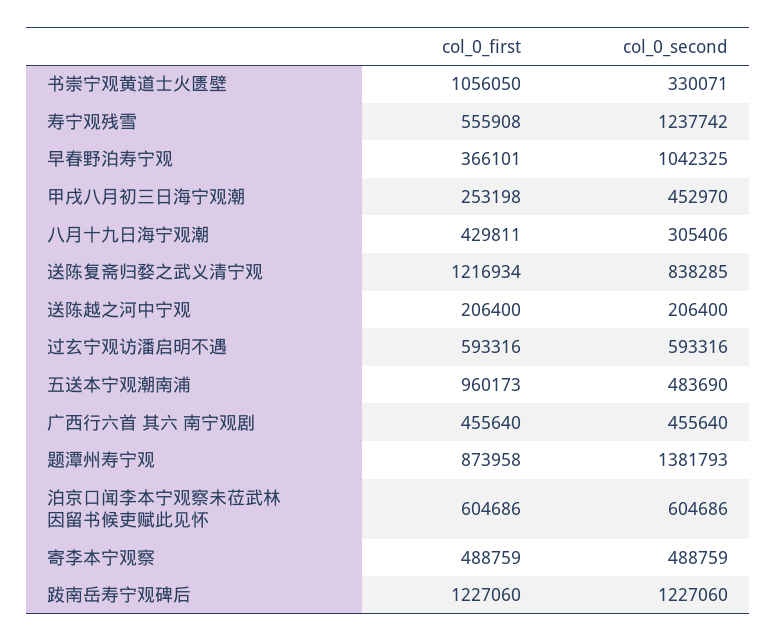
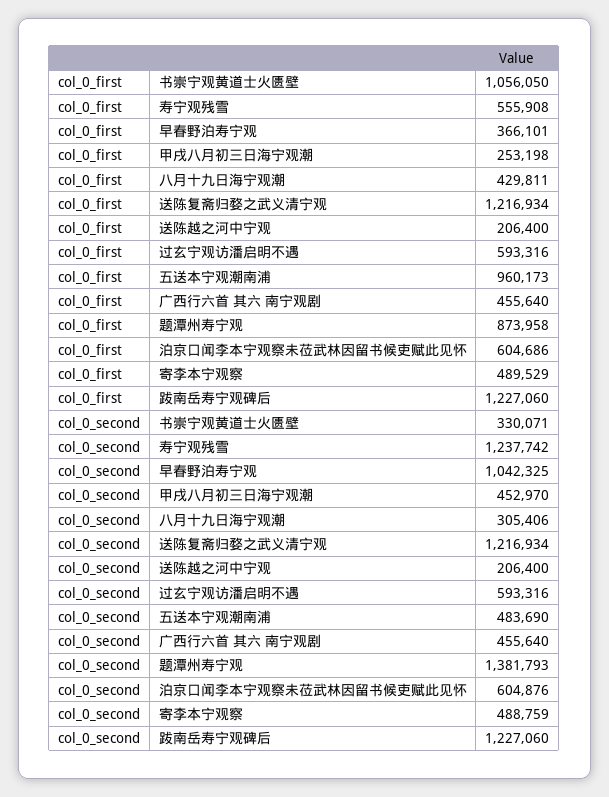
  {
    "col_0_first": {
      "书崇宁观黄道士火匮壁": 1056050,
      "寿宁观残雪": 555908,
      "早春野泊寿宁观": 366101,
      "甲戌八月初三日海宁观潮": 253198,
      "八月十九日海宁观潮": 429811,
      "送陈复斋归婺之武义清宁观": 1216934,
      "送陈越之河中宁观": 206400,
      "过玄宁观访潘启明不遇": 593316,
      "五送本宁观潮南浦": 960173,
      "广西行六首 其六 南宁观剧": 455640,
      "题潭州寿宁观": 873958,
      "泊京口闻李本宁观察未莅武林因留书候吏赋此见怀": 604686,
-     "寄李本宁观察": 488759,
+     "寄李本宁观察": 489529,
      "跋南岳寿宁观碑后": 1227060
    },
    "col_0_second": {
      "书崇宁观黄道士火匮壁": 330071,
      "寿宁观残雪": 1237742,
      "早春野泊寿宁观": 1042325,
      "甲戌八月初三日海宁观潮": 452970,
      "八月十九日海宁观潮": 305406,
-     "送陈复斋归婺之武义清宁观": 838285,
+     "送陈复斋归婺之武义清宁观": 1216934,
      "送陈越之河中宁观": 206400,
      "过玄宁观访潘启明不遇": 593316,
      "五送本宁观潮南浦": 483690,
      "广西行六首 其六 南宁观剧": 455640,
      "题潭州寿宁观": 1381793,
-     "泊京口闻李本宁观察未莅武林因留书候吏赋此见怀": 604686,
+     "泊京口闻李本宁观察未莅武林因留书候吏赋此见怀": 604876,
      "寄李本宁观察": 488759,
      "跋南岳寿宁观碑后": 1227060
    }
  }

